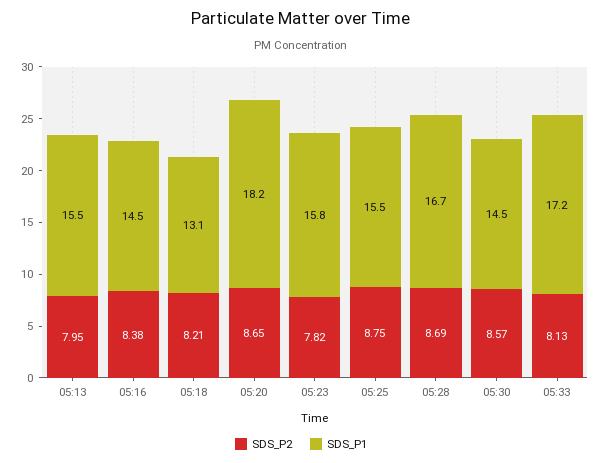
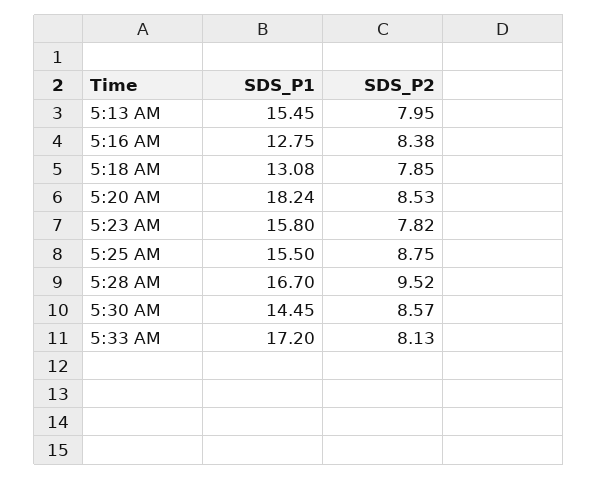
  {
    "SDS_P2": {
      "05:13": 7.95,
      "05:16": 8.38,
-     "05:18": 8.21,
+     "05:18": 7.85,
-     "05:20": 8.65,
+     "05:20": 8.53,
      "05:23": 7.82,
      "05:25": 8.75,
-     "05:28": 8.69,
+     "05:28": 9.52,
      "05:30": 8.57,
      "05:33": 8.13
    },
    "SDS_P1": {
      "05:13": 15.45,
-     "05:16": 14.5,
+     "05:16": 12.75,
      "05:18": 13.08,
      "05:20": 18.24,
      "05:23": 15.8,
      "05:25": 15.5,
      "05:28": 16.7,
      "05:30": 14.45,
      "05:33": 17.2
    }
  }

